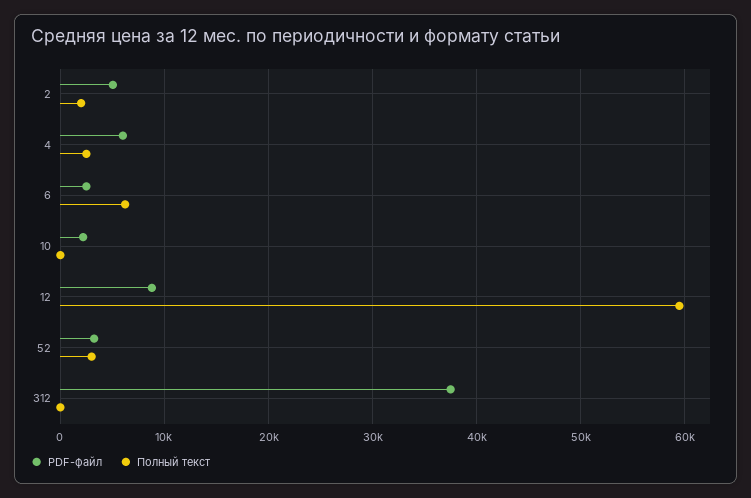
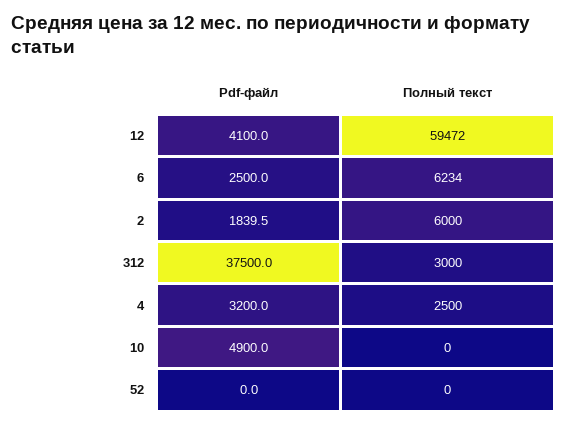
  {
    "PDF-файл": {
-     "2": 5000,
+     "2": 1839.5,
-     "4": 6000,
+     "4": 3200,
      "6": 2500,
-     "10": 2000,
+     "10": 4900,
-     "12": 9000,
+     "12": 4100,
-     "52": 3000,
+     "52": 0,
      "312": 37500
    },
    "Полный текст": {
-     "2": 2000,
+     "2": 6000,
      "4": 2500,
      "6": 6234,
      "10": 0,
      "12": 59472,
-     "52": 3000,
+     "52": 0,
-     "312": 0
+     "312": 3000
    }
  }

